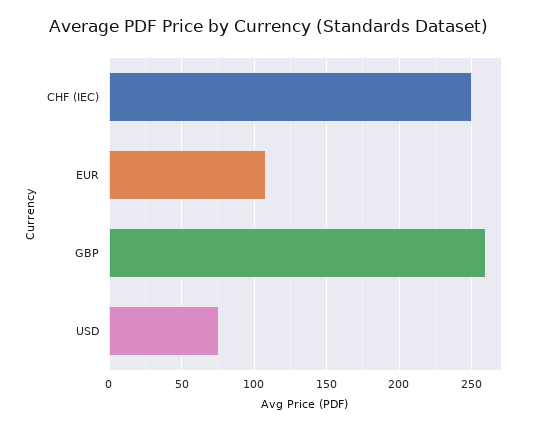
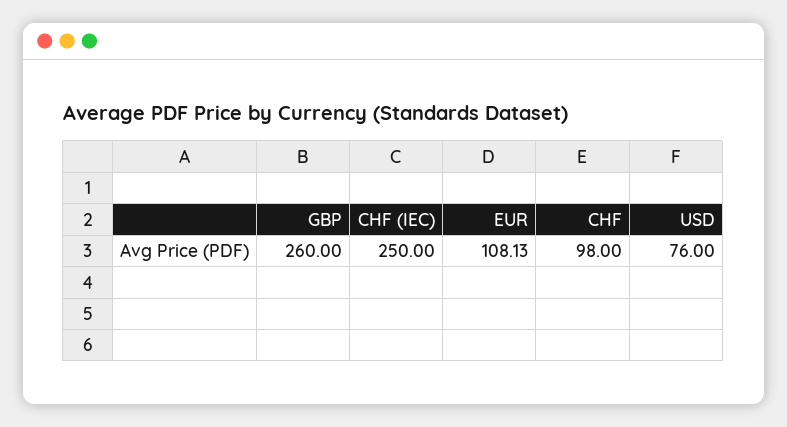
  {
    "CHF (IEC)": 250,
    "EUR": 108.13,
    "GBP": 260,
-   "USD": 76
+   "USD": 76,
+   "CHF": 98
  }

